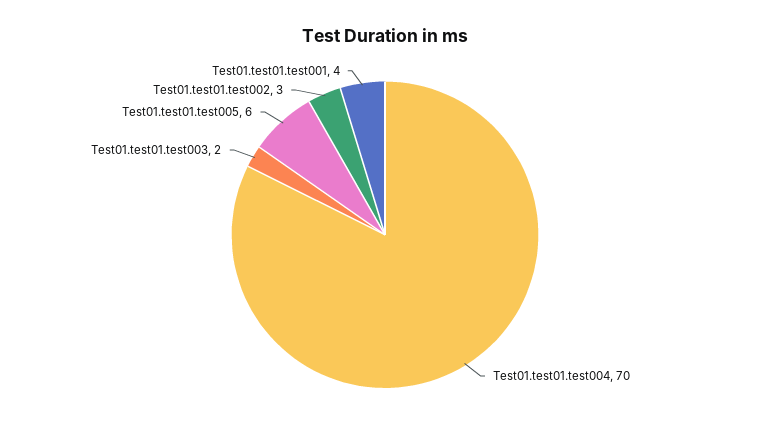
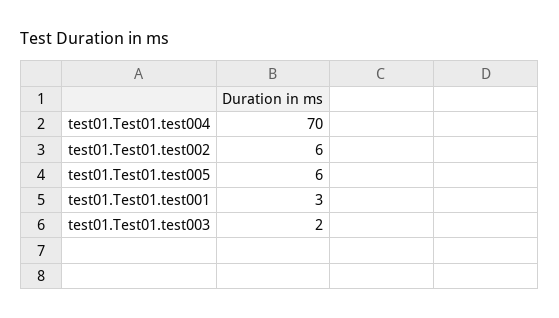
  {
    "Test01.test01.test004": 70,
    "Test01.test01.test003": 2,
    "Test01.test01.test005": 6,
-   "Test01.test01.test002": 3,
+   "Test01.test01.test002": 6,
-   "Test01.test01.test001": 4
+   "Test01.test01.test001": 3
  }

